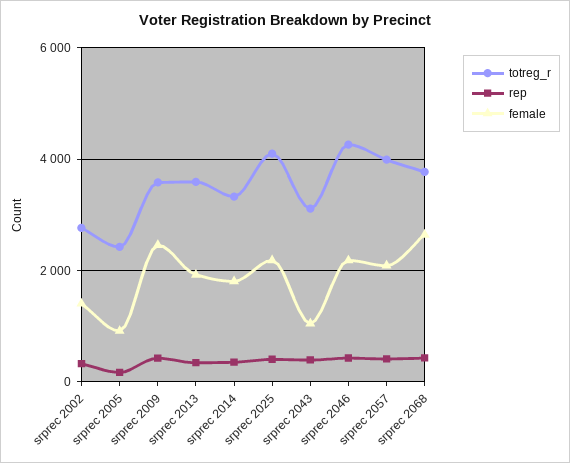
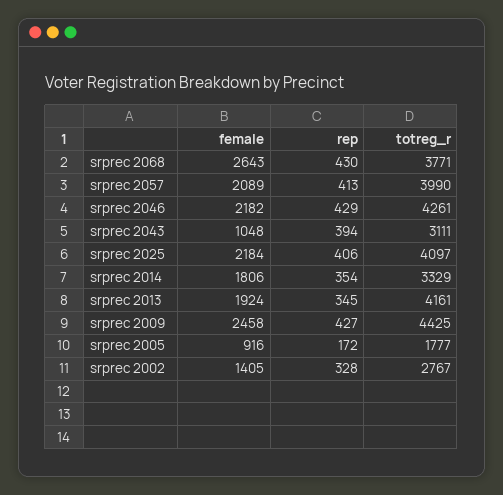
  {
    "totreg_r": {
      "srprec 2002": 2767,
-     "srprec 2005": 2400,
+     "srprec 2005": 1777,
-     "srprec 2009": 3600,
+     "srprec 2009": 4425,
-     "srprec 2013": 3600,
+     "srprec 2013": 4161,
      "srprec 2014": 3329,
      "srprec 2025": 4097,
      "srprec 2043": 3111,
      "srprec 2046": 4261,
      "srprec 2057": 3990,
      "srprec 2068": 3771
    },
    "rep": {
      "srprec 2002": 328,
      "srprec 2005": 172,
      "srprec 2009": 427,
      "srprec 2013": 345,
      "srprec 2014": 354,
      "srprec 2025": 406,
      "srprec 2043": 394,
      "srprec 2046": 429,
      "srprec 2057": 413,
      "srprec 2068": 430
    },
    "female": {
      "srprec 2002": 1405,
      "srprec 2005": 916,
      "srprec 2009": 2458,
      "srprec 2013": 1924,
      "srprec 2014": 1806,
      "srprec 2025": 2184,
      "srprec 2043": 1048,
      "srprec 2046": 2182,
      "srprec 2057": 2089,
      "srprec 2068": 2643
    }
  }

